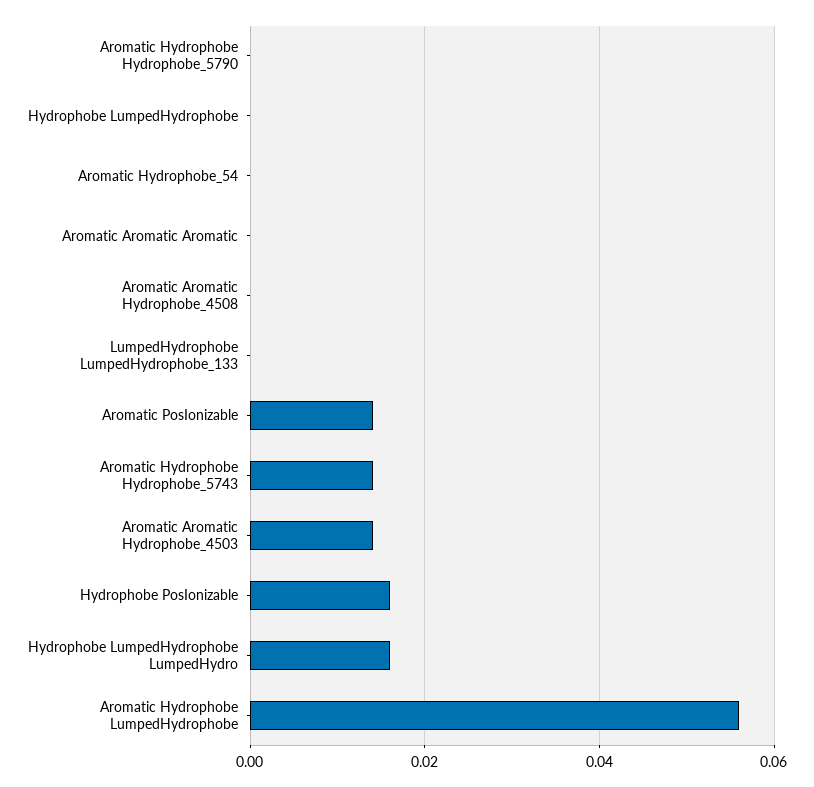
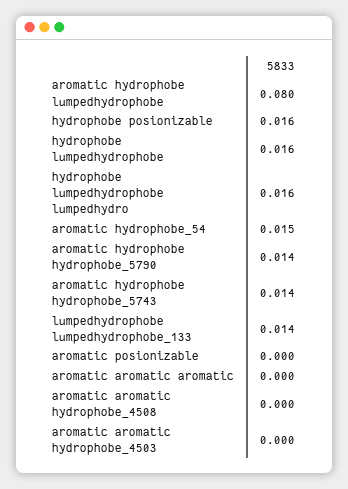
  {
-   "Aromatic Hydrophobe Hydrophobe_5790": 0,
+   "Aromatic Hydrophobe Hydrophobe_5790": 0.014,
-   "Hydrophobe LumpedHydrophobe": 0,
+   "Hydrophobe LumpedHydrophobe": 0.016,
-   "Aromatic Hydrophobe_54": 0,
+   "Aromatic Hydrophobe_54": 0.015,
    "Aromatic Aromatic Aromatic": 0,
    "Aromatic Aromatic Hydrophobe_4508": 0,
-   "LumpedHydrophobe LumpedHydrophobe_133": 0,
+   "LumpedHydrophobe LumpedHydrophobe_133": 0.014,
-   "Aromatic PosIonizable": 0.015,
+   "Aromatic PosIonizable": 0,
    "Aromatic Hydrophobe Hydrophobe_5743": 0.014,
-   "Aromatic Aromatic Hydrophobe_4503": 0.015,
+   "Aromatic Aromatic Hydrophobe_4503": 0,
    "Hydrophobe PosIonizable": 0.016,
    "Hydrophobe LumpedHydrophobe LumpedHydro": 0.016,
-   "Aromatic Hydrophobe LumpedHydrophobe": 0.055
+   "Aromatic Hydrophobe LumpedHydrophobe": 0.08
  }

